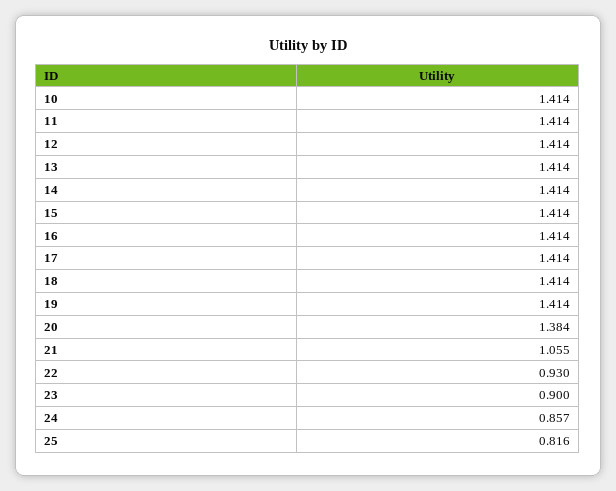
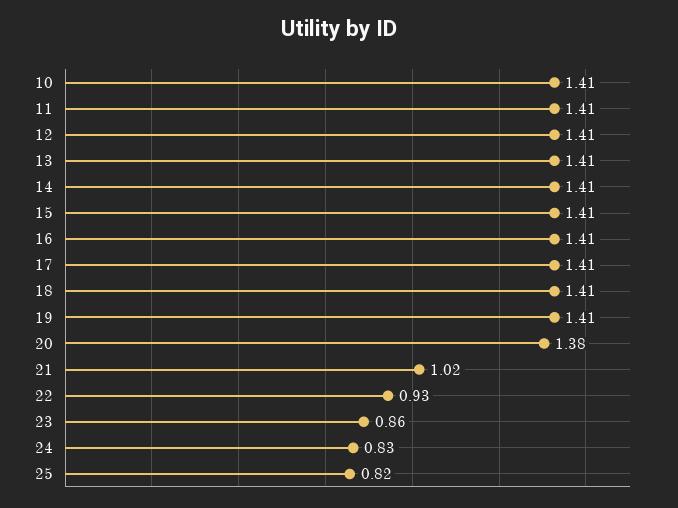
  {
    "10": 1.414,
    "11": 1.414,
    "12": 1.414,
    "13": 1.414,
    "14": 1.414,
    "15": 1.414,
    "16": 1.414,
    "17": 1.414,
    "18": 1.414,
    "19": 1.414,
    "20": 1.384,
-   "21": 1.055,
+   "21": 1.02,
    "22": 0.93,
-   "23": 0.9,
+   "23": 0.86,
-   "24": 0.857,
+   "24": 0.83,
    "25": 0.816
  }

